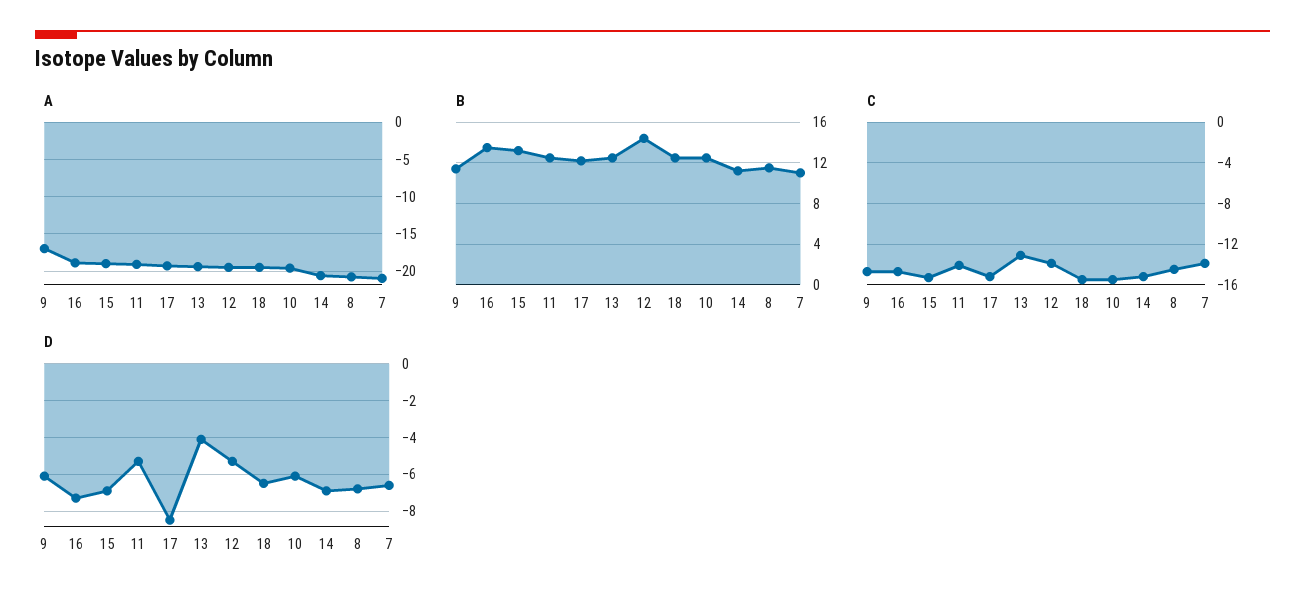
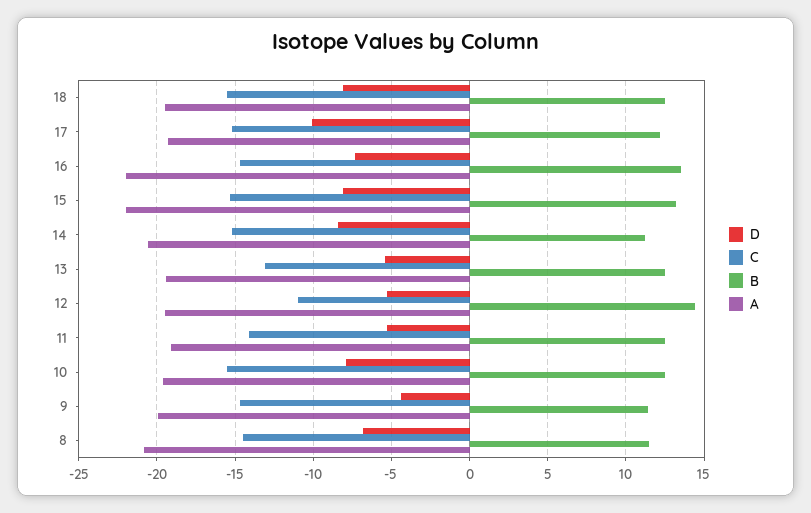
  {
    "A": {
-     "9": -17,
+     "9": -20,
-     "16": -19,
+     "16": -22,
-     "15": -19,
+     "15": -22,
      "11": -19,
      "17": -19.5,
      "13": -19.5,
      "12": -19.5,
      "18": -19.5,
      "10": -19.5,
      "14": -20.5,
-     "8": -21,
+     "8": -21
-     "7": -21
    },
    "B": {
      "9": 11.5,
      "16": 13.5,
      "15": 13,
      "11": 12.5,
      "17": 12,
      "13": 12.5,
      "12": 14.5,
      "18": 12.5,
      "10": 12.5,
      "14": 11,
-     "8": 11.5,
+     "8": 11.5
-     "7": 11
    },
    "C": {
      "9": -14.5,
      "16": -14.5,
      "15": -15.5,
      "11": -14,
      "17": -15,
      "13": -13,
-     "12": -14,
+     "12": -11,
      "18": -15.5,
      "10": -15.5,
      "14": -15,
-     "8": -14.5,
+     "8": -14.5
-     "7": -14
    },
    "D": {
-     "9": -6,
+     "9": -4.5,
      "16": -7.5,
-     "15": -7,
+     "15": -8,
      "11": -5.5,
-     "17": -8.5,
+     "17": -10,
-     "13": -4,
+     "13": -5.5,
      "12": -5.5,
-     "18": -6.5,
+     "18": -8,
-     "10": -6,
+     "10": -8,
-     "14": -7,
+     "14": -8.5,
-     "8": -7,
+     "8": -7
-     "7": -6.5
    }
  }

